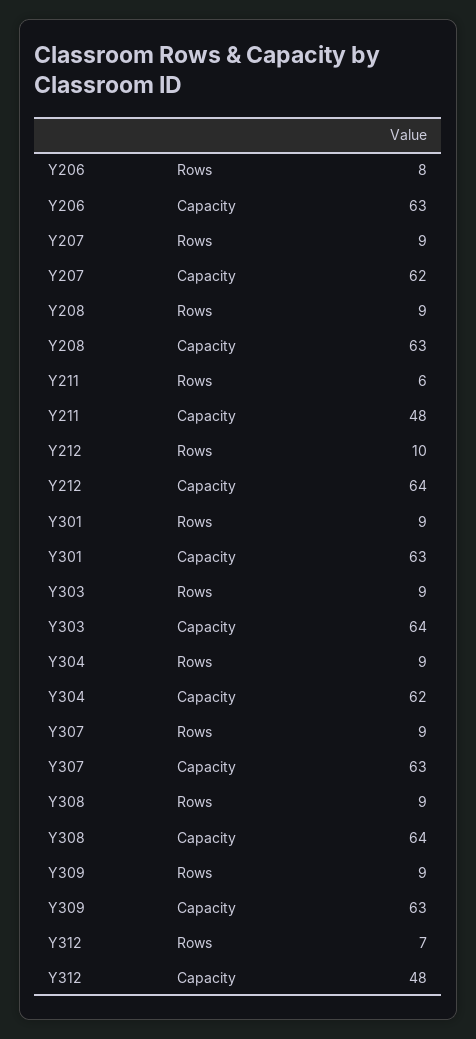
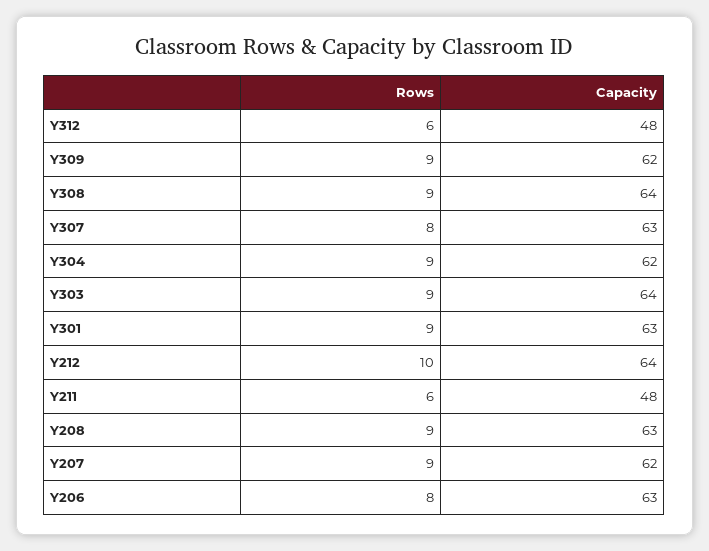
  {
    "Y206": {
      "Rows": 8,
      "Capacity": 63
    },
    "Y207": {
      "Rows": 9,
      "Capacity": 62
    },
    "Y208": {
      "Rows": 9,
      "Capacity": 63
    },
    "Y211": {
      "Rows": 6,
      "Capacity": 48
    },
    "Y212": {
      "Rows": 10,
      "Capacity": 64
    },
    "Y301": {
      "Rows": 9,
      "Capacity": 63
    },
    "Y303": {
      "Rows": 9,
      "Capacity": 64
    },
    "Y304": {
      "Rows": 9,
      "Capacity": 62
    },
    "Y307": {
-     "Rows": 9,
+     "Rows": 8,
      "Capacity": 63
    },
    "Y308": {
      "Rows": 9,
      "Capacity": 64
    },
    "Y309": {
      "Rows": 9,
-     "Capacity": 63
+     "Capacity": 62
    },
    "Y312": {
-     "Rows": 7,
+     "Rows": 6,
      "Capacity": 48
    }
  }

